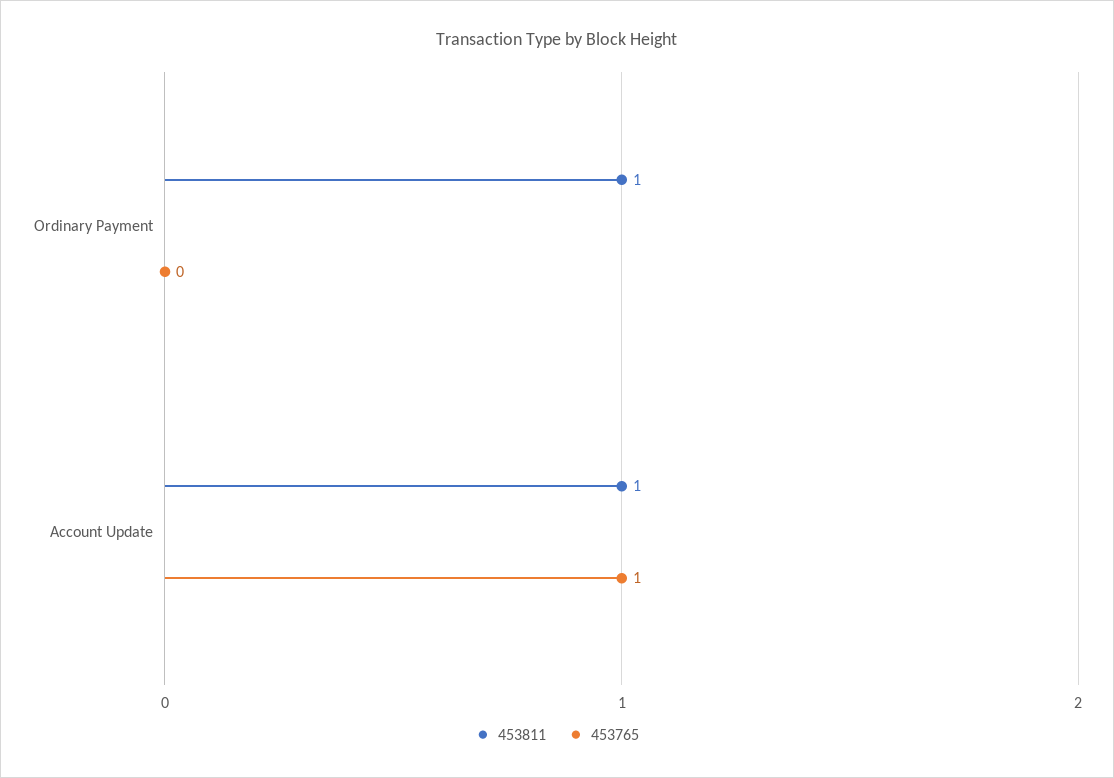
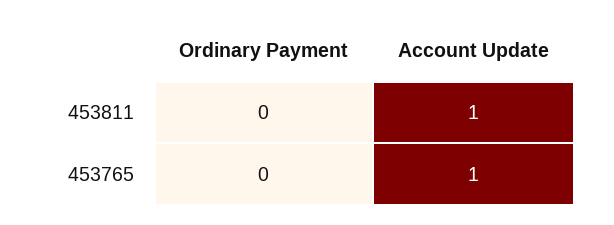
  {
    "453811": {
-     "Ordinary Payment": 1,
+     "Ordinary Payment": 0,
      "Account Update": 1
    },
    "453765": {
      "Ordinary Payment": 0,
      "Account Update": 1
    }
  }

